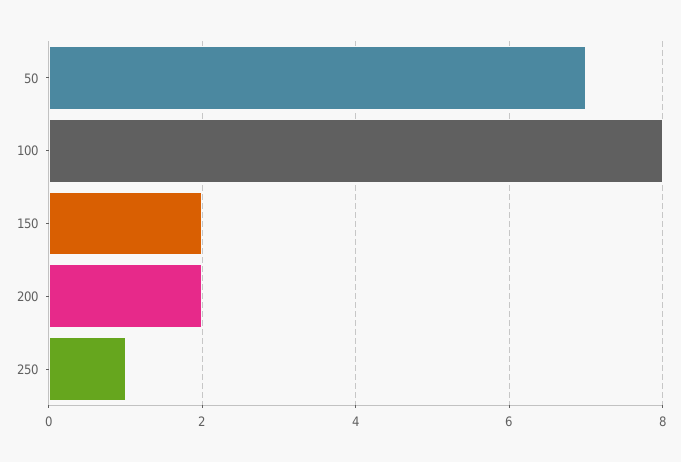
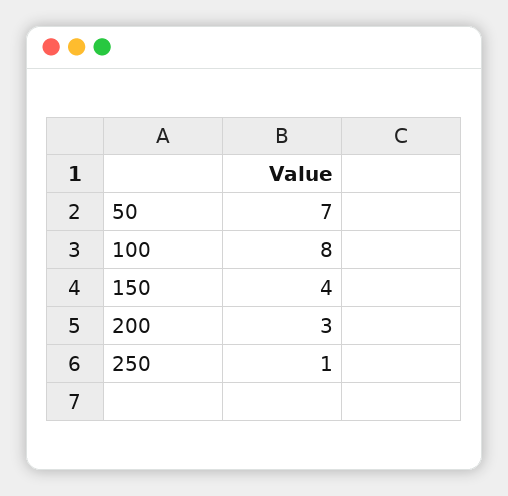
  {
    "50": 7,
    "100": 8,
-   "150": 2,
+   "150": 4,
-   "200": 2,
+   "200": 3,
    "250": 1
  }

